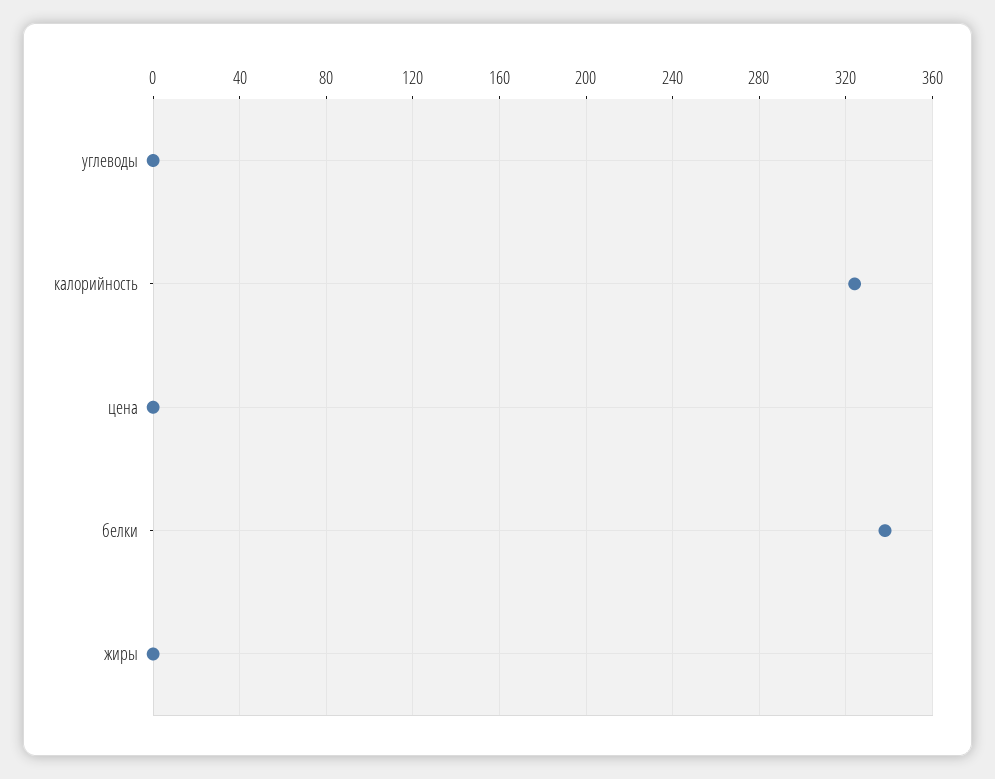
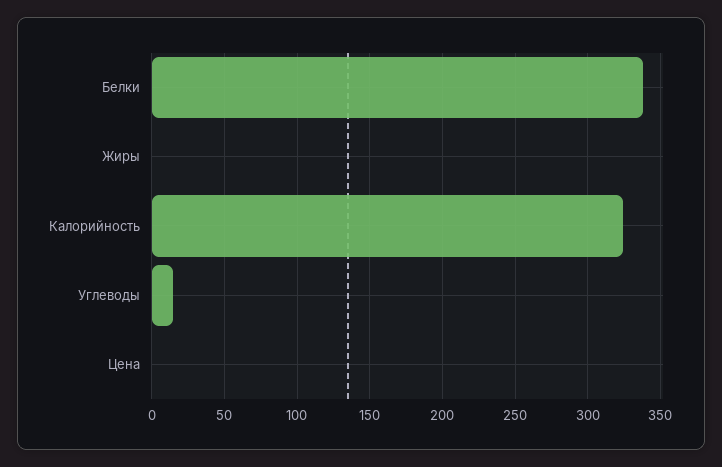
  {
-   "углеводы": 0,
+   "углеводы": 15,
    "калорийность": 325,
    "цена": 0,
    "белки": 340,
    "жиры": 0
  }

